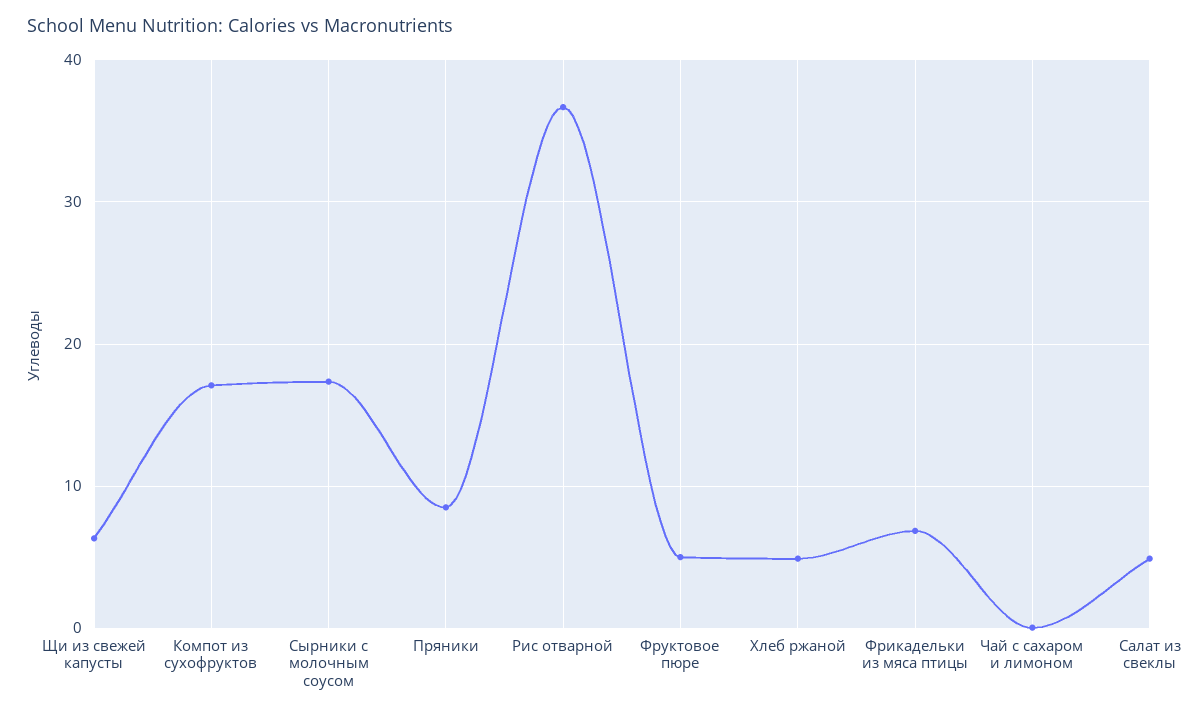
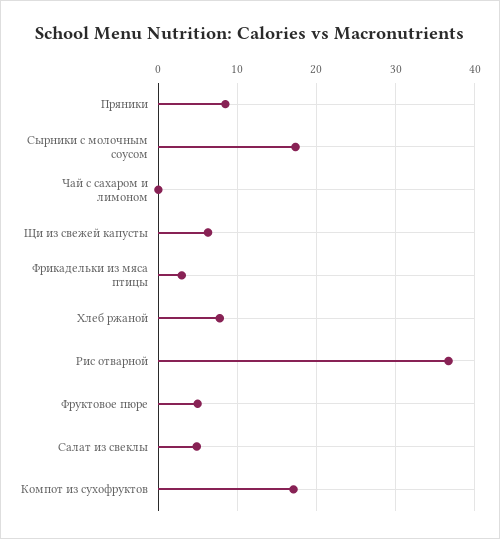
  {
    "Щи из свежей капусты": 6,
    "Компот из сухофруктов": 17,
    "Сырники с молочным соусом": 17,
    "Пряники": 9,
    "Рис отварной": 37,
    "Фруктовое пюре": 5,
-   "Хлеб ржаной": 5,
+   "Хлеб ржаной": 8,
-   "Фрикадельки из мяса птицы": 7,
+   "Фрикадельки из мяса птицы": 3,
    "Чай с сахаром и лимоном": 0,
    "Салат из свеклы": 5
  }

